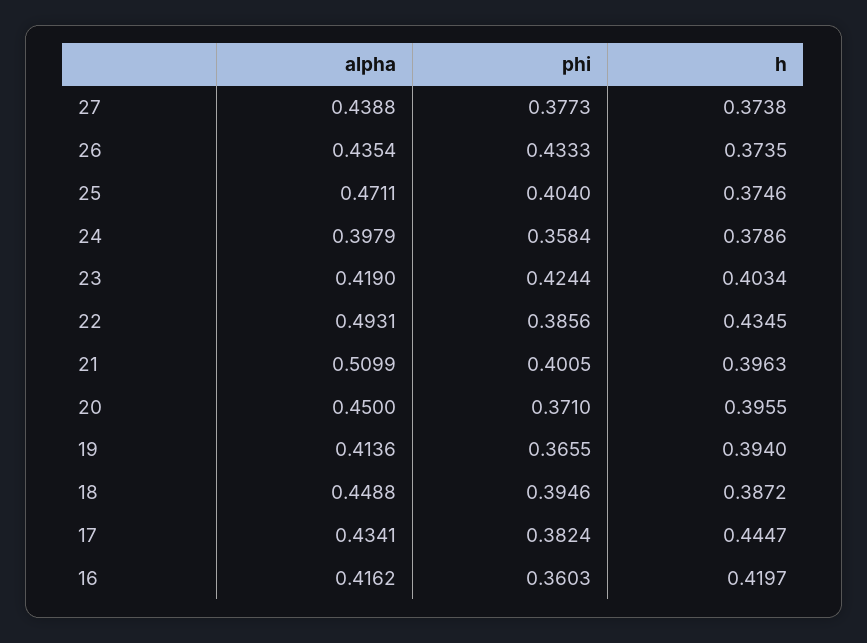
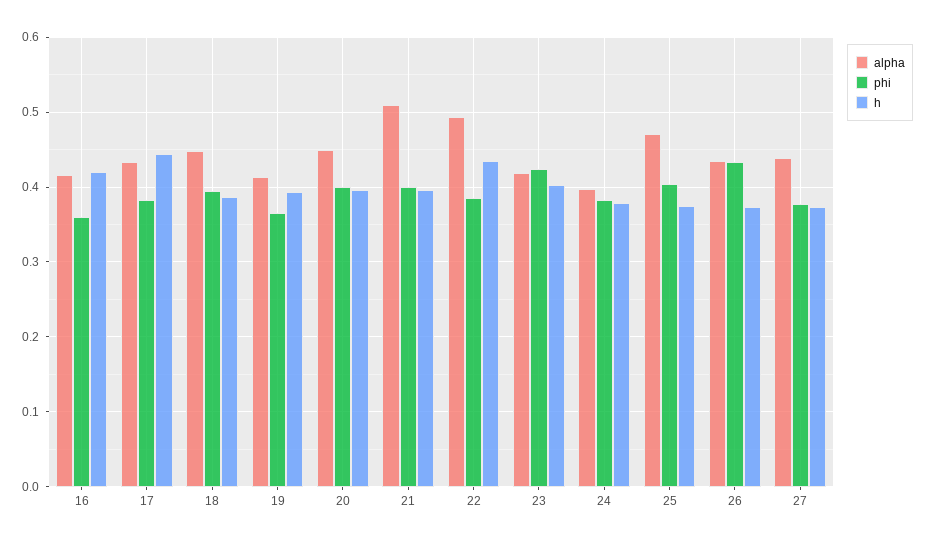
  {
    "alpha": {
      "27": 0.4388,
      "26": 0.4354,
      "25": 0.4711,
      "24": 0.3979,
      "23": 0.419,
      "22": 0.4931,
      "21": 0.5099,
      "20": 0.45,
      "19": 0.4136,
      "18": 0.4488,
      "17": 0.4341,
      "16": 0.4162
    },
    "phi": {
      "27": 0.3773,
      "26": 0.4333,
      "25": 0.404,
-     "24": 0.3584,
+     "24": 0.38,
      "23": 0.4244,
      "22": 0.3856,
      "21": 0.4005,
-     "20": 0.371,
+     "20": 0.4,
      "19": 0.3655,
      "18": 0.3946,
      "17": 0.3824,
      "16": 0.3603
    },
    "h": {
      "27": 0.3738,
      "26": 0.3735,
      "25": 0.3746,
      "24": 0.3786,
      "23": 0.4034,
      "22": 0.4345,
      "21": 0.3963,
      "20": 0.3955,
      "19": 0.394,
      "18": 0.3872,
      "17": 0.4447,
      "16": 0.4197
    }
  }

